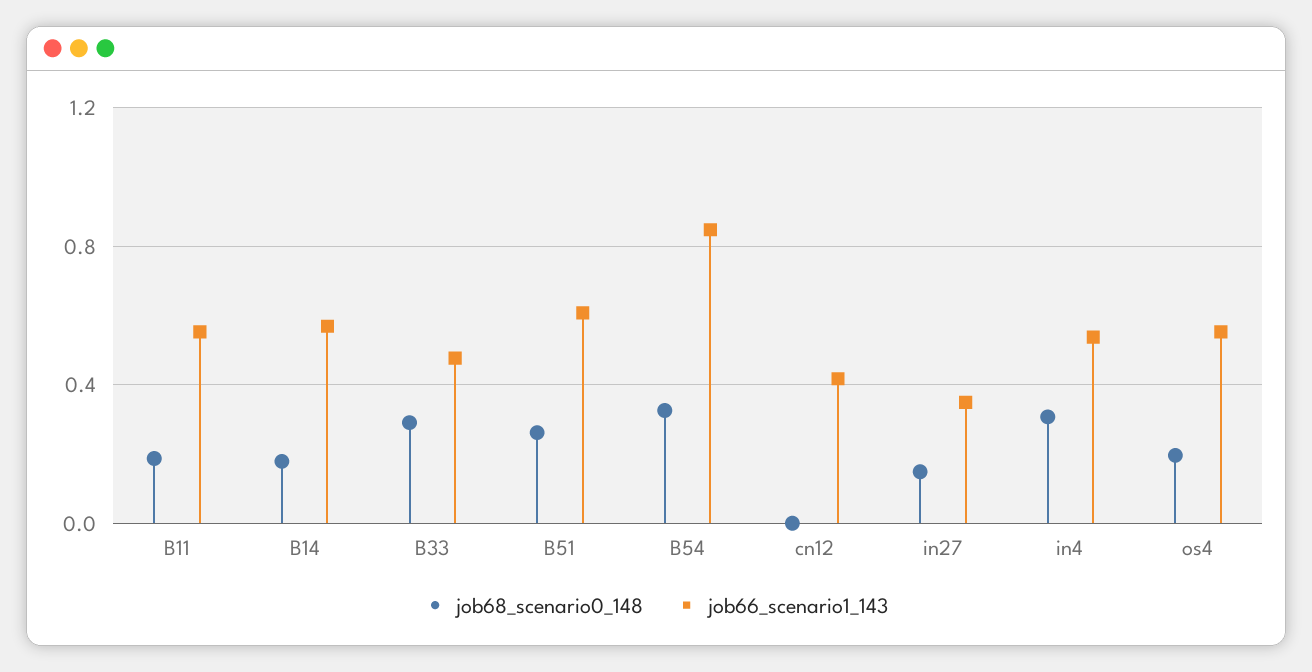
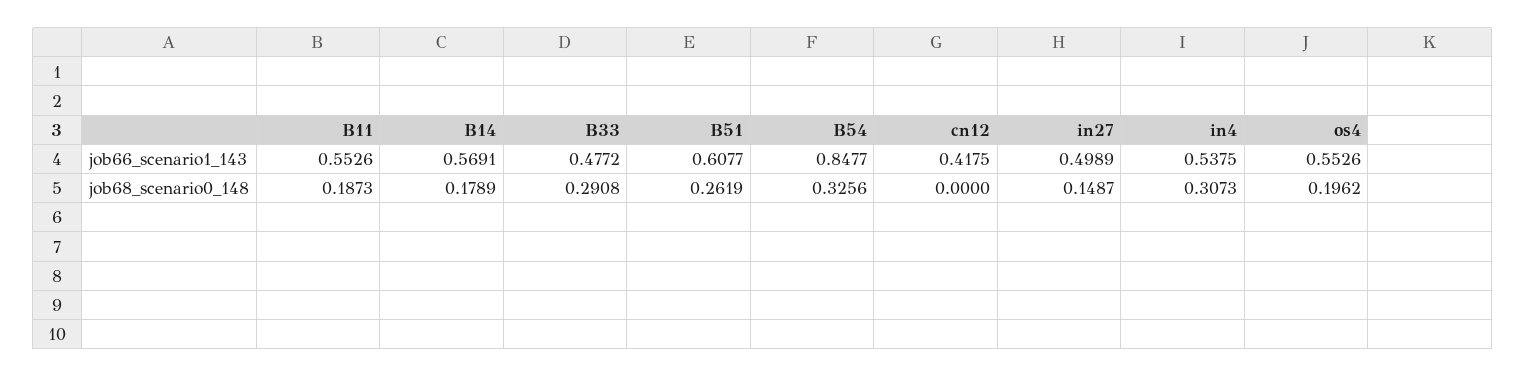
  {
    "job68_scenario0_148": {
      "B11": 0.1873,
      "B14": 0.1789,
      "B33": 0.2908,
      "B51": 0.2619,
      "B54": 0.3256,
      "cn12": 0,
      "in27": 0.1487,
      "in4": 0.3073,
      "os4": 0.1962
    },
    "job66_scenario1_143": {
      "B11": 0.5526,
      "B14": 0.5691,
      "B33": 0.4772,
      "B51": 0.6077,
      "B54": 0.8477,
      "cn12": 0.4175,
-     "in27": 0.35,
+     "in27": 0.4989,
      "in4": 0.5375,
      "os4": 0.5526
    }
  }

